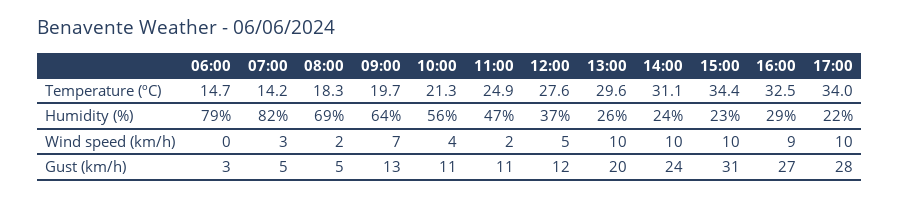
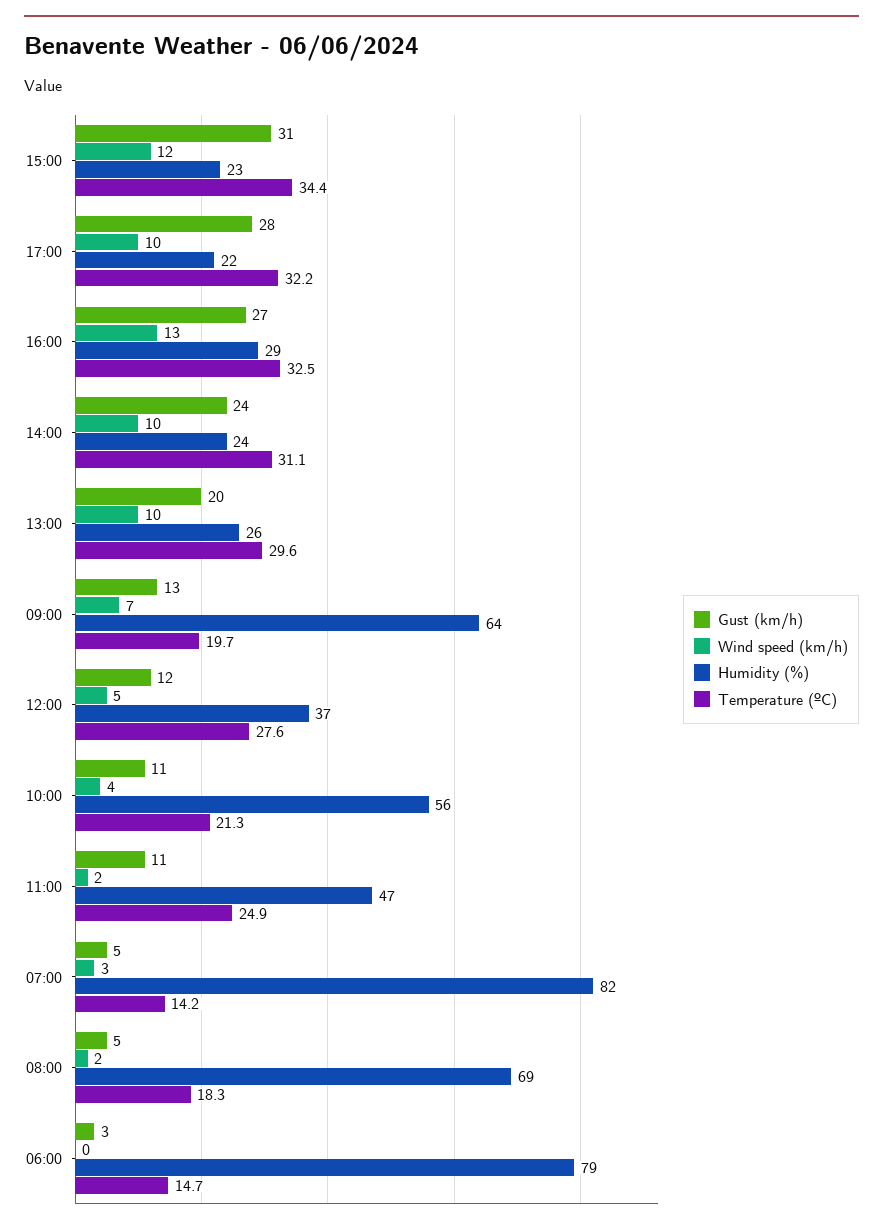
  {
    "Temperature (ºC)": {
      "06:00": 14.7,
      "07:00": 14.2,
      "08:00": 18.3,
      "09:00": 19.7,
      "10:00": 21.3,
      "11:00": 24.9,
      "12:00": 27.6,
      "13:00": 29.6,
      "14:00": 31.1,
      "15:00": 34.4,
      "16:00": 32.5,
-     "17:00": 34
+     "17:00": 32.2
    },
    "Humidity (%)": {
      "06:00": 79,
      "07:00": 82,
      "08:00": 69,
      "09:00": 64,
      "10:00": 56,
      "11:00": 47,
      "12:00": 37,
      "13:00": 26,
      "14:00": 24,
      "15:00": 23,
      "16:00": 29,
      "17:00": 22
    },
    "Wind speed (km/h)": {
      "06:00": 0,
      "07:00": 3,
      "08:00": 2,
      "09:00": 7,
      "10:00": 4,
      "11:00": 2,
      "12:00": 5,
      "13:00": 10,
      "14:00": 10,
-     "15:00": 10,
+     "15:00": 12,
-     "16:00": 9,
+     "16:00": 13,
      "17:00": 10
    },
    "Gust (km/h)": {
      "06:00": 3,
      "07:00": 5,
      "08:00": 5,
      "09:00": 13,
      "10:00": 11,
      "11:00": 11,
      "12:00": 12,
      "13:00": 20,
      "14:00": 24,
      "15:00": 31,
      "16:00": 27,
      "17:00": 28
    }
  }

